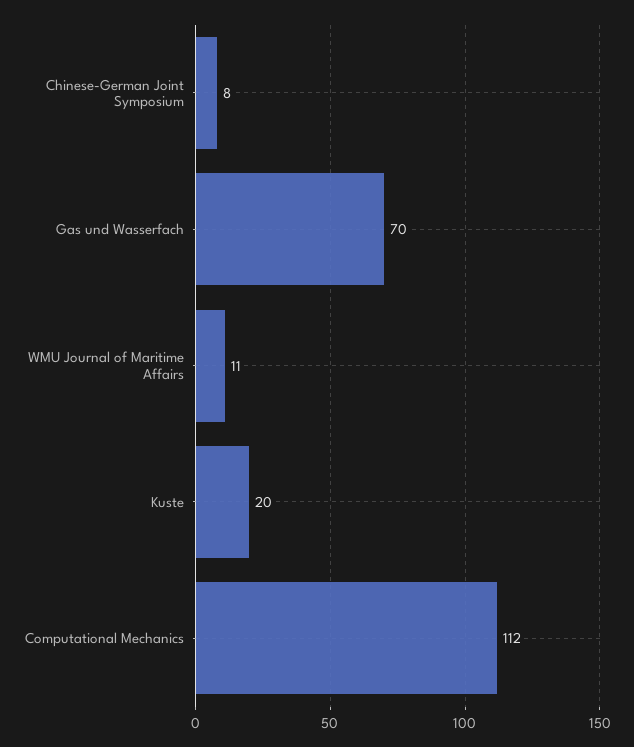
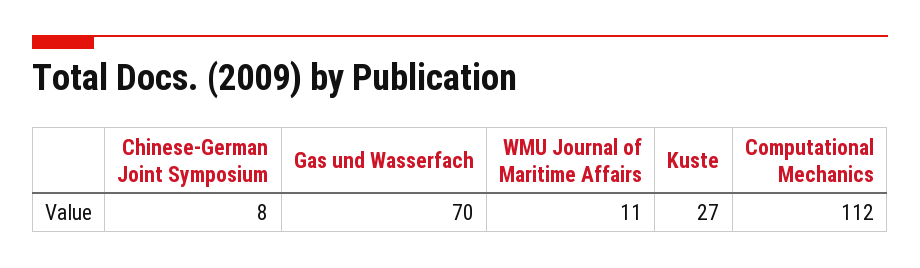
  {
    "Chinese-German Joint Symposium": 8,
    "Gas und Wasserfach": 70,
    "WMU Journal of Maritime Affairs": 11,
-   "Kuste": 20,
+   "Kuste": 27,
    "Computational Mechanics": 112
  }

